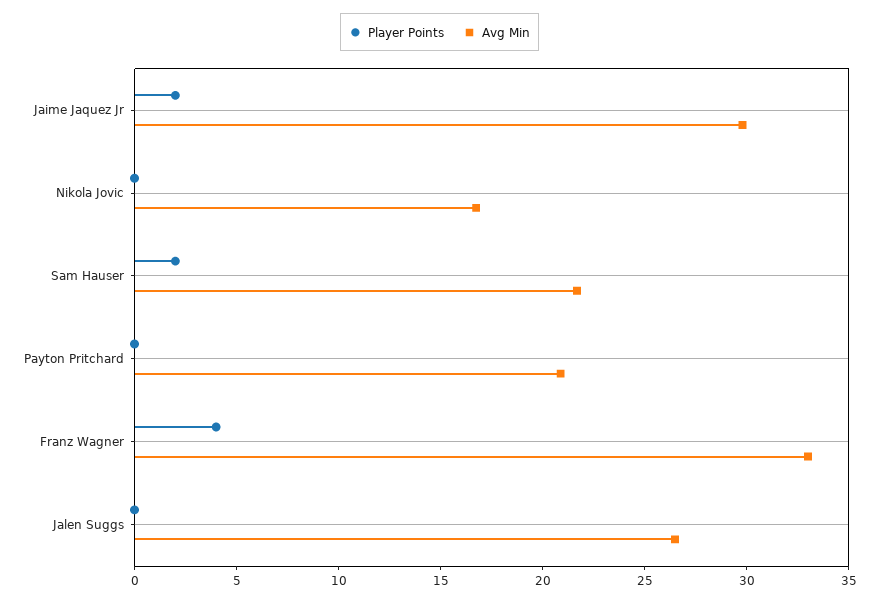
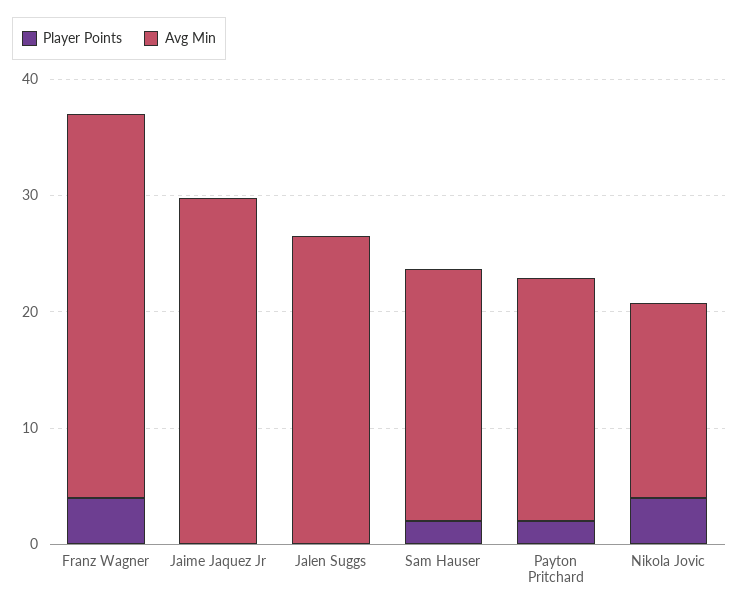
  {
    "Player Points": {
-     "Jaime Jaquez Jr": 2,
+     "Jaime Jaquez Jr": 0,
-     "Nikola Jovic": 0,
+     "Nikola Jovic": 4,
      "Sam Hauser": 2,
-     "Payton Pritchard": 0,
+     "Payton Pritchard": 2,
      "Franz Wagner": 4,
      "Jalen Suggs": 0
    },
    "Avg Min": {
      "Jaime Jaquez Jr": 30,
      "Nikola Jovic": 17,
      "Sam Hauser": 22,
      "Payton Pritchard": 21,
      "Franz Wagner": 33,
      "Jalen Suggs": 26
    }
  }

